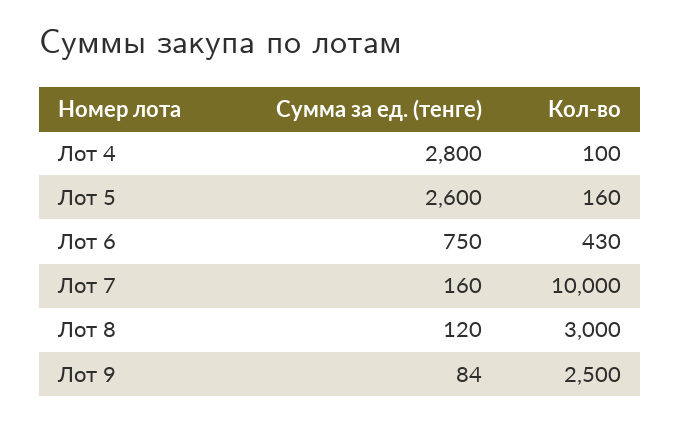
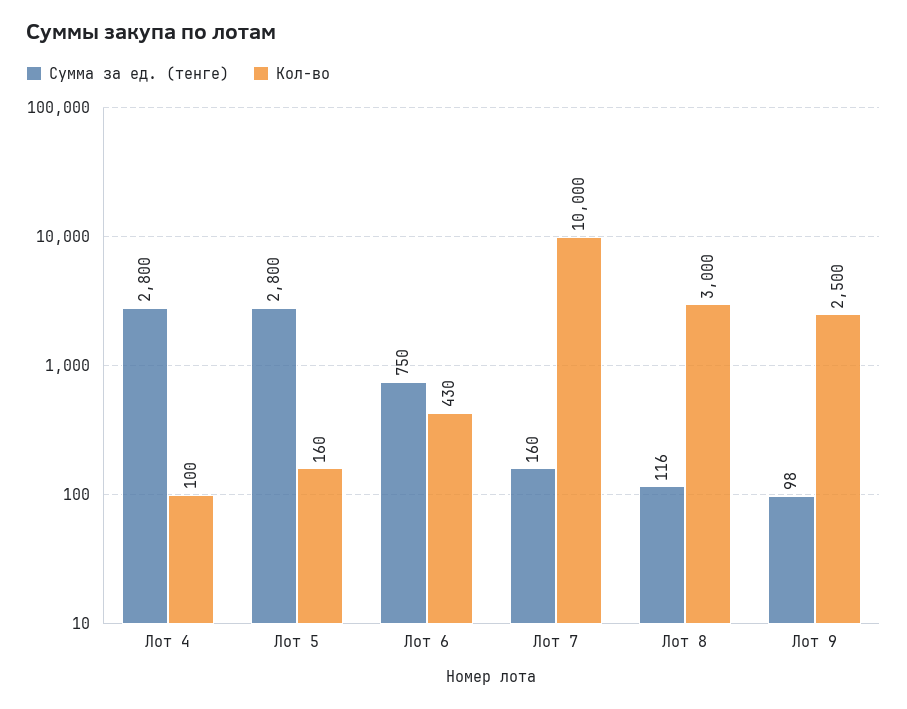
  {
    "Сумма за ед. (тенге)": {
      "Лот 4": 2800,
-     "Лот 5": 2600,
+     "Лот 5": 2800,
      "Лот 6": 750,
      "Лот 7": 160,
-     "Лот 8": 120,
+     "Лот 8": 116,
-     "Лот 9": 84
+     "Лот 9": 98
    },
    "Кол-во": {
      "Лот 4": 100,
      "Лот 5": 160,
      "Лот 6": 430,
      "Лот 7": 10000,
      "Лот 8": 3000,
      "Лот 9": 2500
    }
  }

